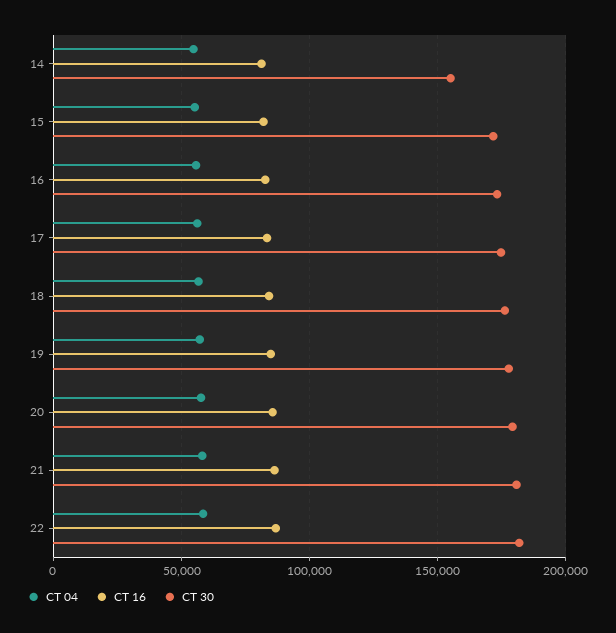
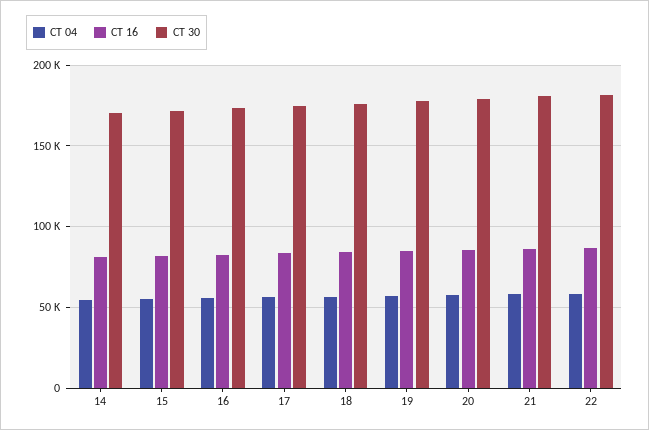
  {
    "CT 04": {
      "14": 55000,
      "15": 55000,
      "16": 55000,
      "17": 55000,
      "18": 55000,
      "19": 55000,
      "20": 60000,
      "21": 60000,
      "22": 60000
    },
    "CT 16": {
      "14": 80000,
      "15": 80000,
      "16": 85000,
      "17": 85000,
      "18": 85000,
      "19": 85000,
      "20": 85000,
      "21": 85000,
      "22": 85000
    },
    "CT 30": {
-     "14": 155000,
+     "14": 170000,
      "15": 170000,
      "16": 175000,
      "17": 175000,
      "18": 175000,
      "19": 180000,
      "20": 180000,
      "21": 180000,
      "22": 180000
    }
  }

